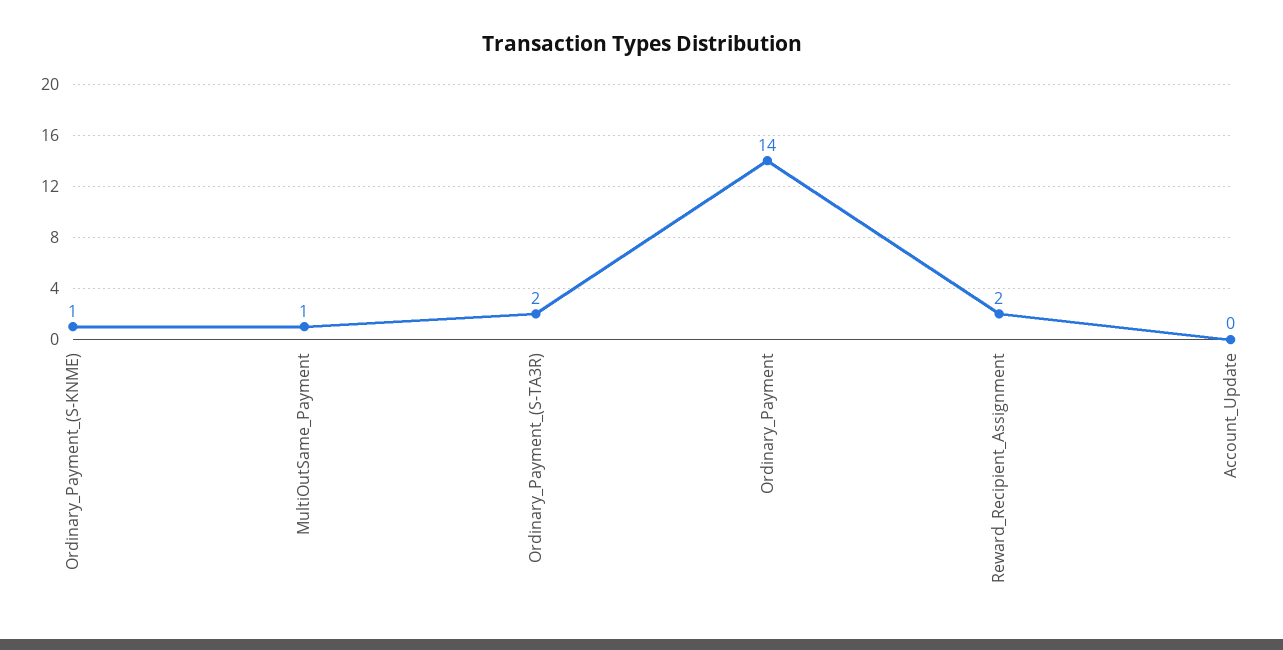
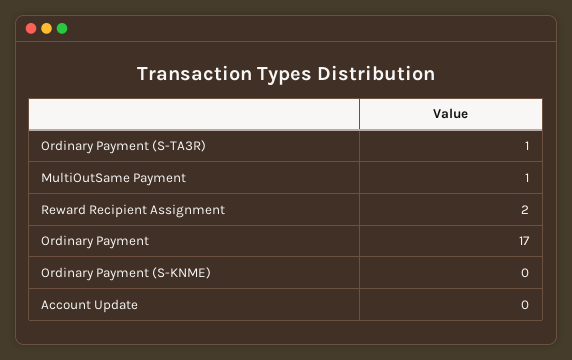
  {
-   "Ordinary_Payment_(S-KNME)": 1,
+   "Ordinary_Payment_(S-KNME)": 0,
    "MultiOutSame_Payment": 1,
-   "Ordinary_Payment_(S-TA3R)": 2,
+   "Ordinary_Payment_(S-TA3R)": 1,
-   "Ordinary_Payment": 14,
+   "Ordinary_Payment": 17,
    "Reward_Recipient_Assignment": 2,
    "Account_Update": 0
  }

